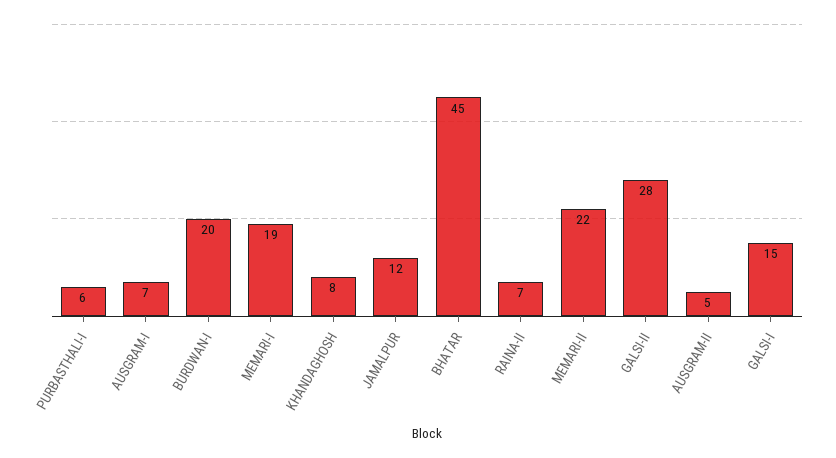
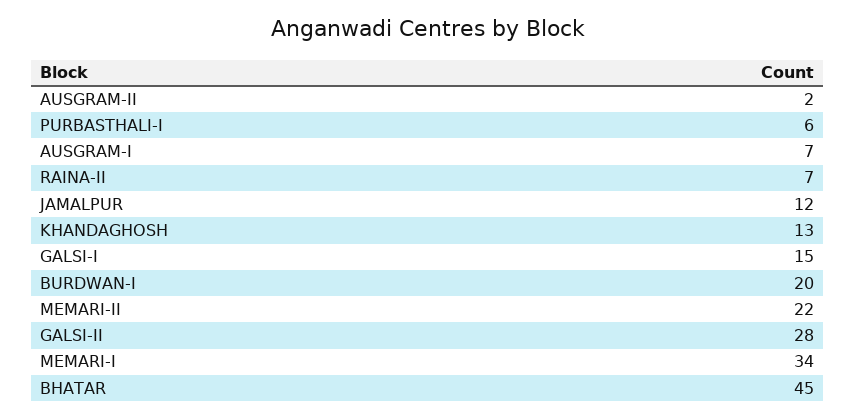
  {
    "PURBASTHALI-I": 6,
    "AUSGRAM-I": 7,
    "BURDWAN-I": 20,
-   "MEMARI-I": 19,
+   "MEMARI-I": 34,
-   "KHANDAGHOSH": 8,
+   "KHANDAGHOSH": 13,
    "JAMALPUR": 12,
    "BHATAR": 45,
    "RAINA-II": 7,
    "MEMARI-II": 22,
    "GALSI-II": 28,
-   "AUSGRAM-II": 5,
+   "AUSGRAM-II": 2,
    "GALSI-I": 15
  }

